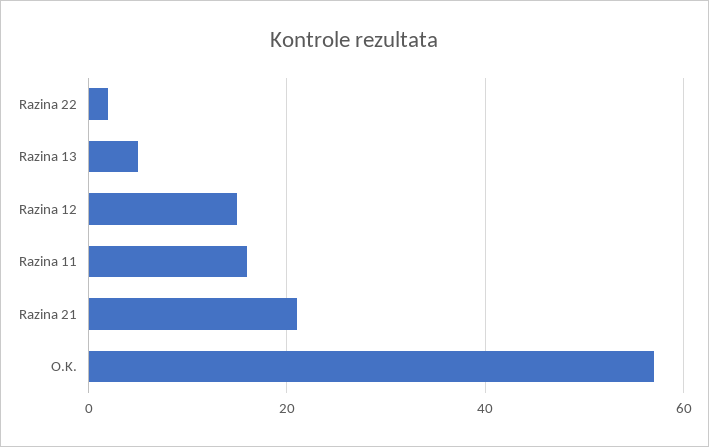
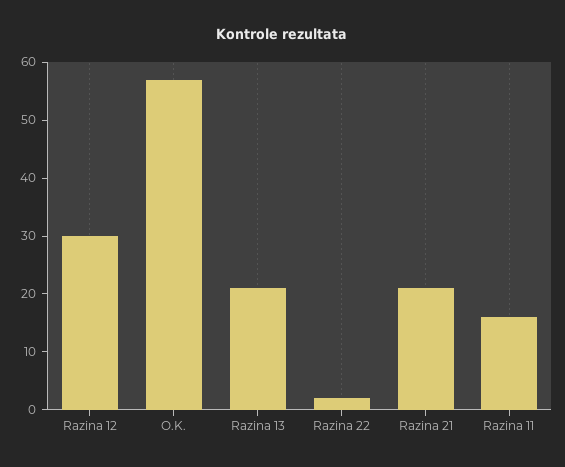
  {
    "Razina 22": 0,
-   "Razina 13": 5,
+   "Razina 13": 20,
-   "Razina 12": 15,
+   "Razina 12": 30,
    "Razina 11": 15,
    "Razina 21": 20,
    "O.K.": 55
  }

